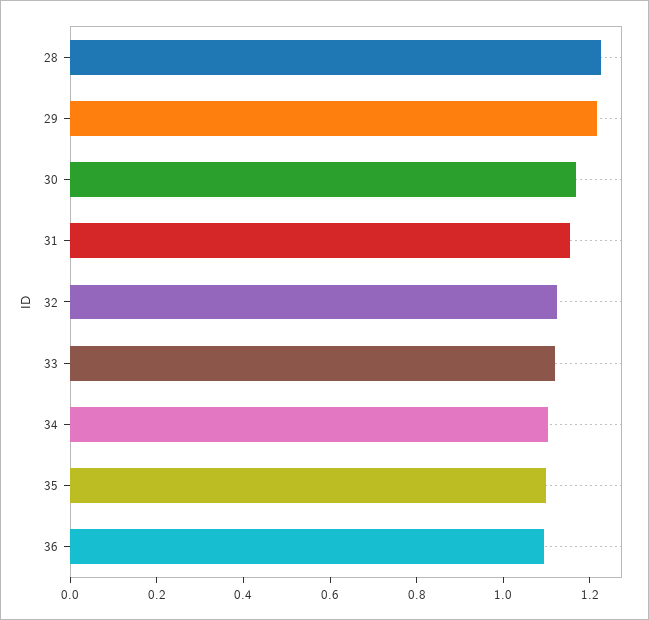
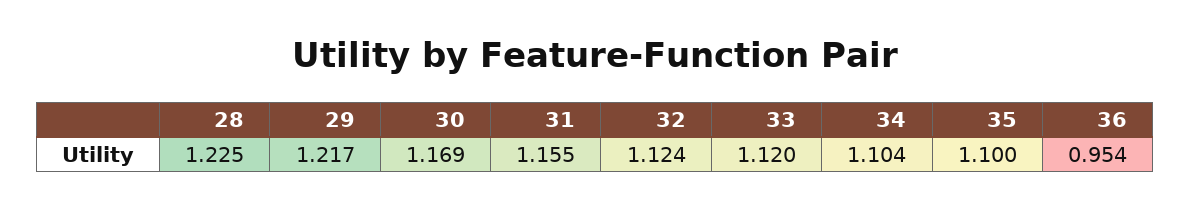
  {
    "28": 1.225,
    "29": 1.217,
    "30": 1.169,
    "31": 1.155,
    "32": 1.124,
    "33": 1.12,
    "34": 1.104,
    "35": 1.1,
-   "36": 1.1
+   "36": 0.954
  }

